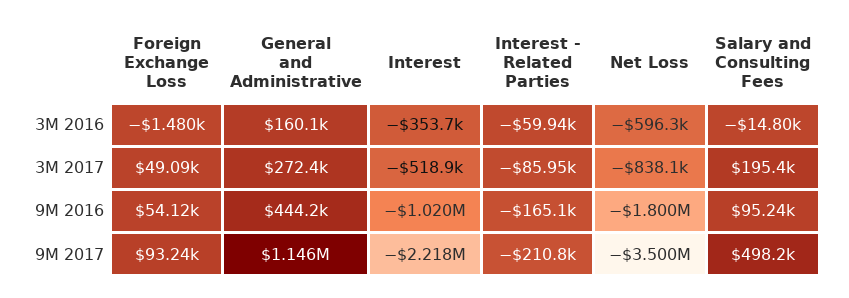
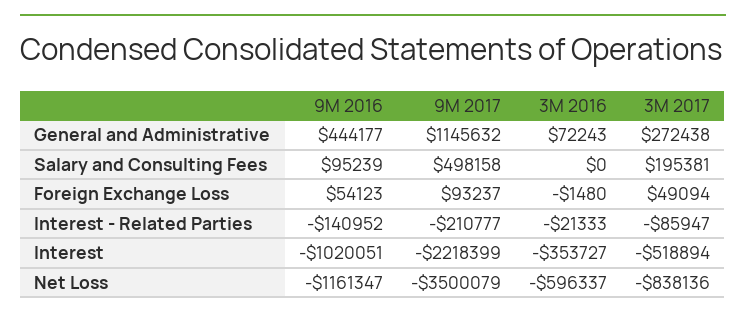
  {
    "Foreign Exchange Loss": {
      "3M 2016": -1480,
      "3M 2017": 49094,
      "9M 2016": 54123,
      "9M 2017": 93237
    },
    "General and Administrative": {
-     "3M 2016": 160100,
+     "3M 2016": 72243,
      "3M 2017": 272438,
      "9M 2016": 444177,
      "9M 2017": 1145632
    },
    "Interest": {
      "3M 2016": -353727,
      "3M 2017": -518894,
      "9M 2016": -1020051,
      "9M 2017": -2218399
    },
    "Interest - Related Parties": {
-     "3M 2016": -59940,
+     "3M 2016": -21333,
      "3M 2017": -85947,
-     "9M 2016": -165100,
+     "9M 2016": -140952,
      "9M 2017": -210777
    },
    "Net Loss": {
      "3M 2016": -596337,
      "3M 2017": -838136,
-     "9M 2016": -1800000,
+     "9M 2016": -1161347,
      "9M 2017": -3500079
    },
    "Salary and Consulting Fees": {
-     "3M 2016": -14800,
+     "3M 2016": 0,
      "3M 2017": 195381,
      "9M 2016": 95239,
      "9M 2017": 498158
    }
  }

